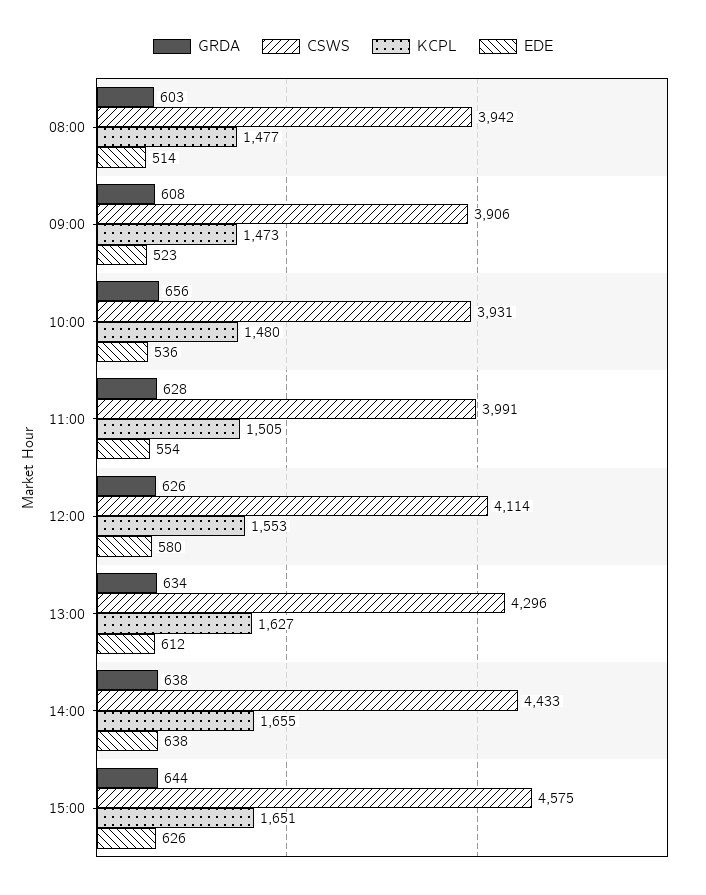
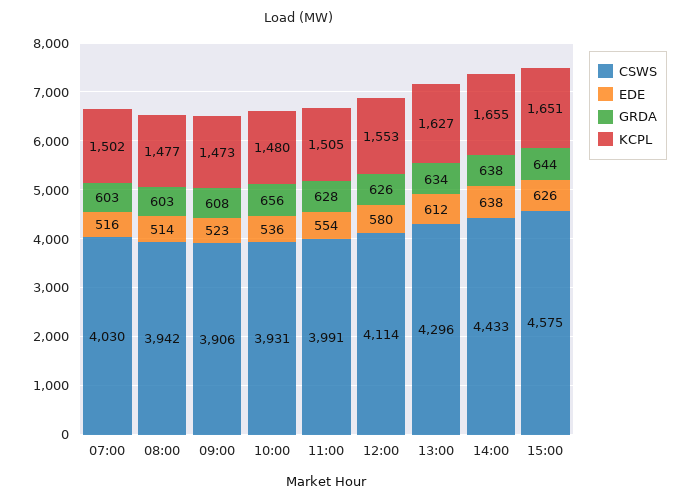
  {
    "GRDA": {
      "08:00": 603,
      "09:00": 608,
      "10:00": 656,
      "11:00": 628,
      "12:00": 626,
      "13:00": 634,
      "14:00": 638,
-     "15:00": 644
+     "15:00": 644,
+     "07:00": 603
    },
    "CSWS": {
      "08:00": 3942,
      "09:00": 3906,
      "10:00": 3931,
      "11:00": 3991,
      "12:00": 4114,
      "13:00": 4296,
      "14:00": 4433,
-     "15:00": 4575
+     "15:00": 4575,
+     "07:00": 4030
    },
    "KCPL": {
      "08:00": 1477,
      "09:00": 1473,
      "10:00": 1480,
      "11:00": 1505,
      "12:00": 1553,
      "13:00": 1627,
      "14:00": 1655,
-     "15:00": 1651
+     "15:00": 1651,
+     "07:00": 1502
    },
    "EDE": {
      "08:00": 514,
      "09:00": 523,
      "10:00": 536,
      "11:00": 554,
      "12:00": 580,
      "13:00": 612,
      "14:00": 638,
-     "15:00": 626
+     "15:00": 626,
+     "07:00": 516
    }
  }

